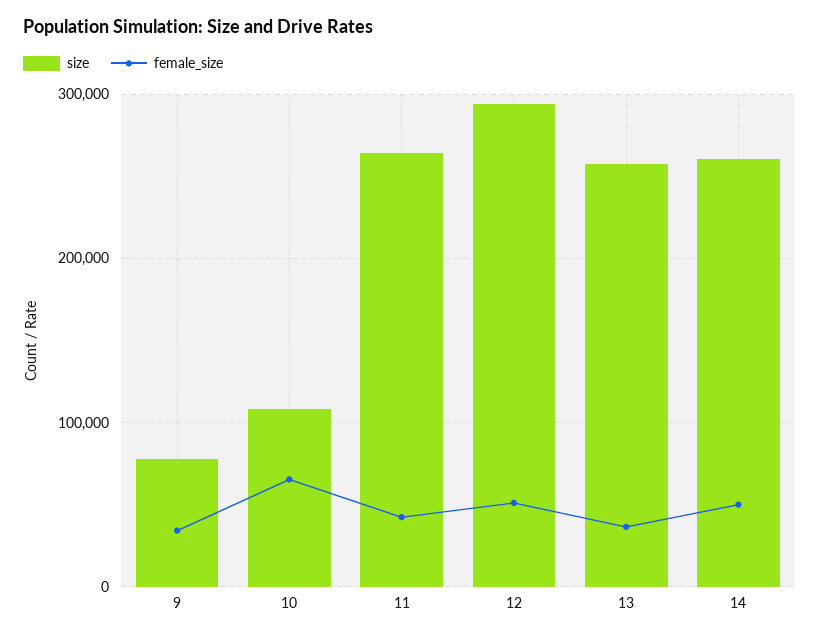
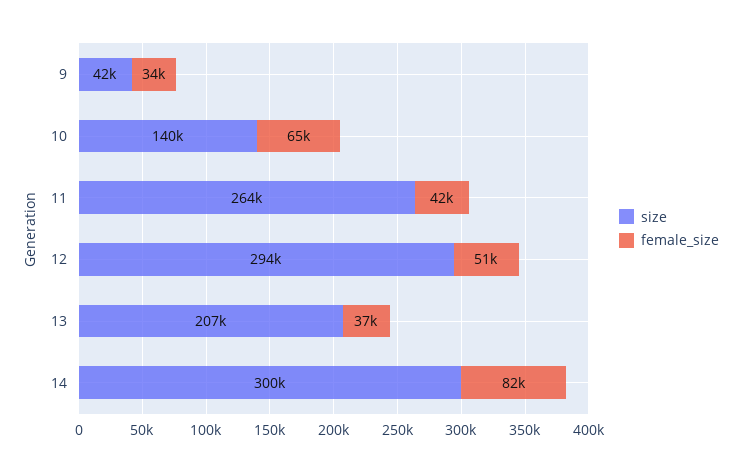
  {
    "size": {
-     "9": 80000,
+     "9": 42000,
-     "10": 110000,
+     "10": 140000,
      "11": 264000,
      "12": 294000,
-     "13": 260000,
+     "13": 207000,
-     "14": 260000
+     "14": 300000
    },
    "female_size": {
      "9": 34000,
      "10": 65000,
      "11": 42000,
      "12": 51000,
      "13": 37000,
-     "14": 50000
+     "14": 82000
    }
  }

